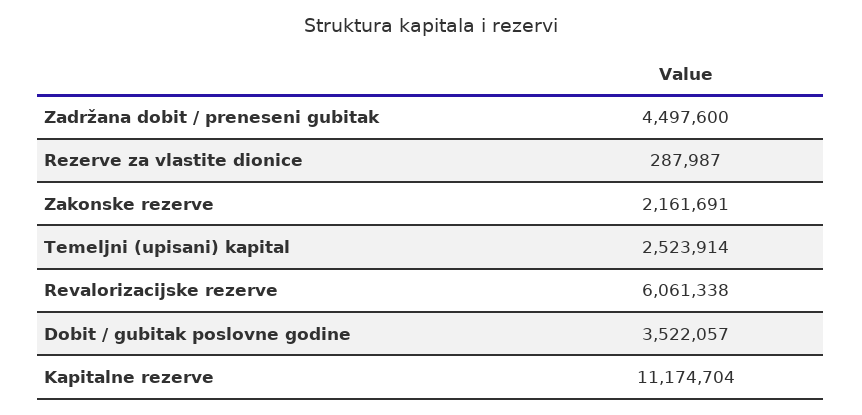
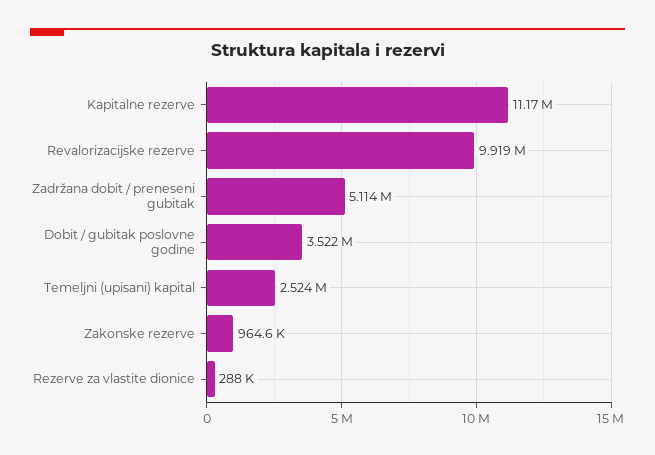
  {
-   "Zadržana dobit / preneseni gubitak": 4497600,
+   "Zadržana dobit / preneseni gubitak": 5114000,
    "Rezerve za vlastite dionice": 287987,
-   "Zakonske rezerve": 2161691,
+   "Zakonske rezerve": 964600,
    "Temeljni (upisani) kapital": 2523914,
-   "Revalorizacijske rezerve": 6061338,
+   "Revalorizacijske rezerve": 9919000,
    "Dobit / gubitak poslovne godine": 3522057,
    "Kapitalne rezerve": 11174704
  }

